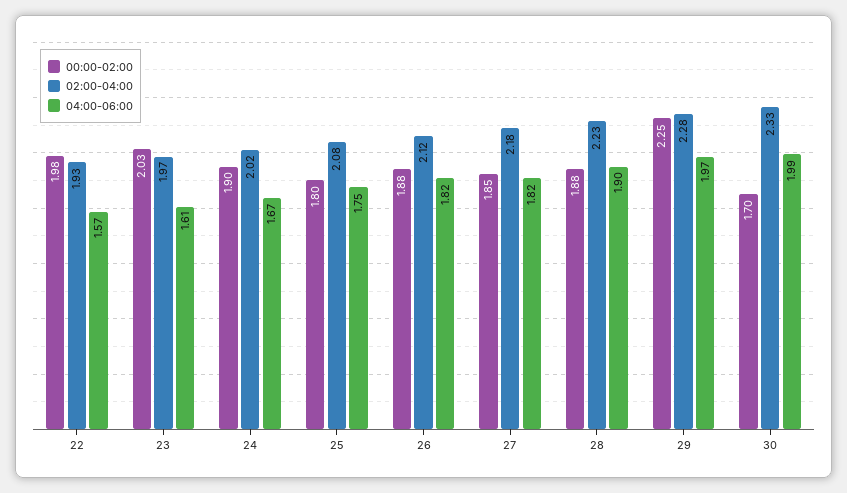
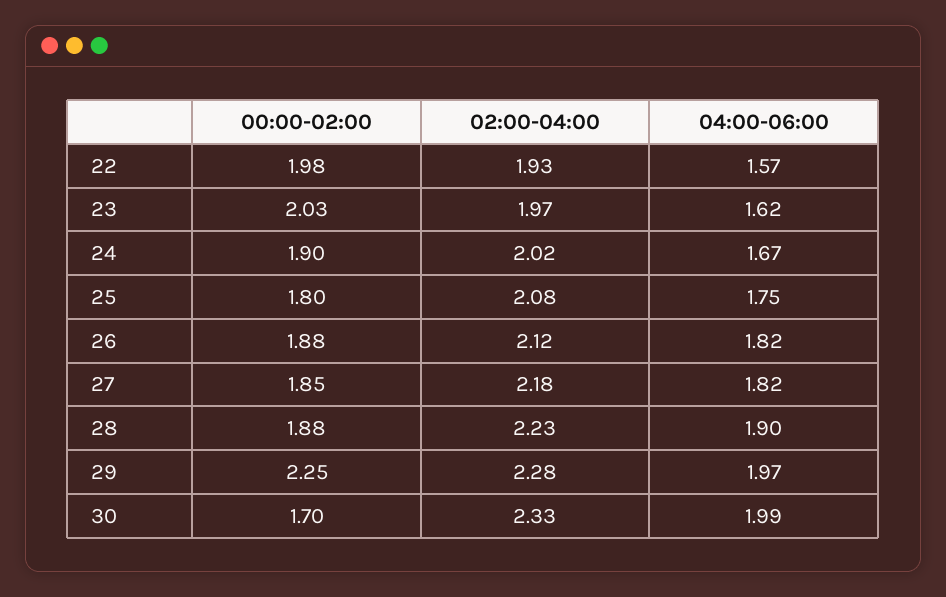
  {
    "00:00-02:00": {
      "22": 1.98,
      "23": 2.03,
      "24": 1.9,
      "25": 1.8,
      "26": 1.88,
      "27": 1.85,
      "28": 1.88,
      "29": 2.25,
      "30": 1.7
    },
    "02:00-04:00": {
      "22": 1.93,
      "23": 1.97,
      "24": 2.02,
      "25": 2.08,
      "26": 2.12,
      "27": 2.18,
      "28": 2.23,
      "29": 2.28,
      "30": 2.33
    },
    "04:00-06:00": {
      "22": 1.57,
-     "23": 1.61,
+     "23": 1.62,
      "24": 1.67,
      "25": 1.75,
      "26": 1.82,
      "27": 1.82,
      "28": 1.9,
      "29": 1.97,
      "30": 1.99
    }
  }

